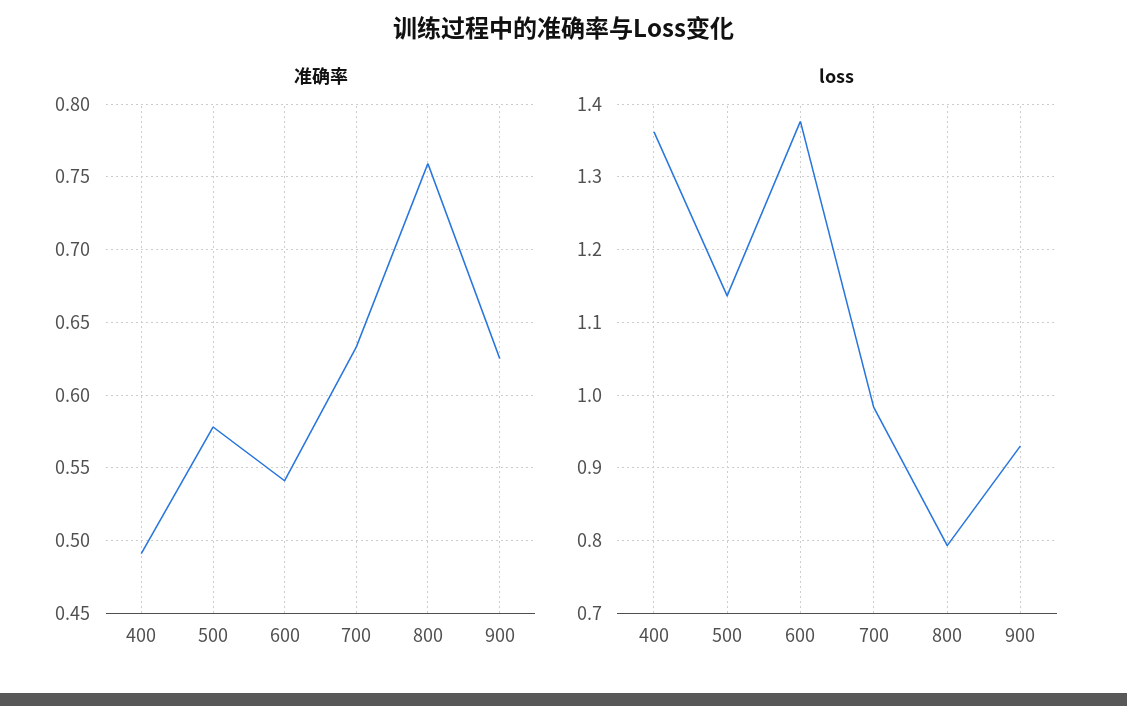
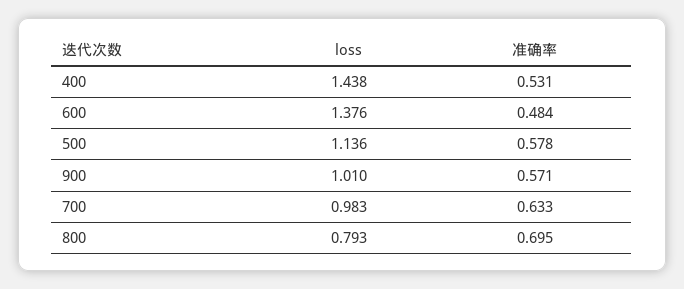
  {
    "准确率": {
-     "400": 0.49,
+     "400": 0.531,
      "500": 0.578,
-     "600": 0.54,
+     "600": 0.484,
      "700": 0.633,
-     "800": 0.76,
+     "800": 0.695,
-     "900": 0.625
+     "900": 0.571
    },
    "loss": {
-     "400": 1.36,
+     "400": 1.438,
      "500": 1.136,
      "600": 1.376,
      "700": 0.983,
      "800": 0.793,
-     "900": 0.93
+     "900": 1.01
    }
  }

